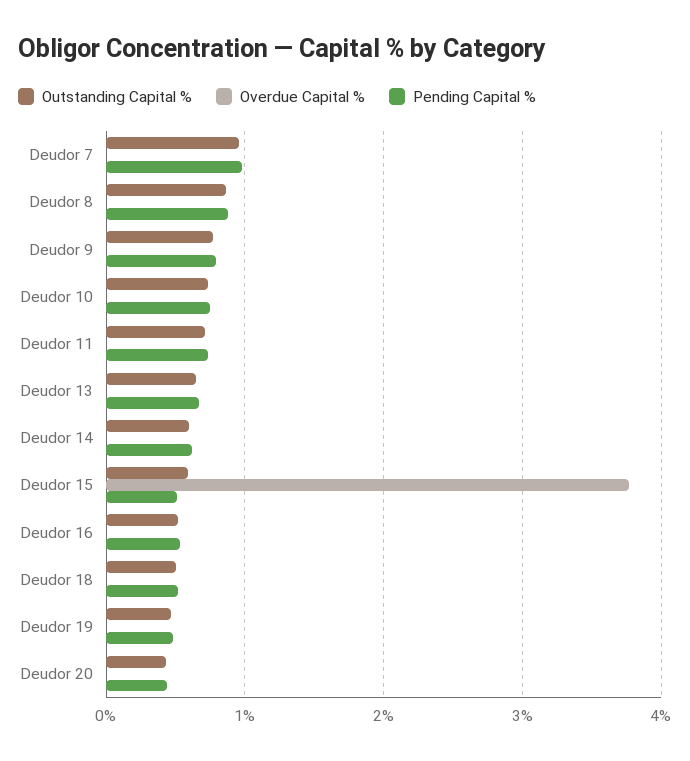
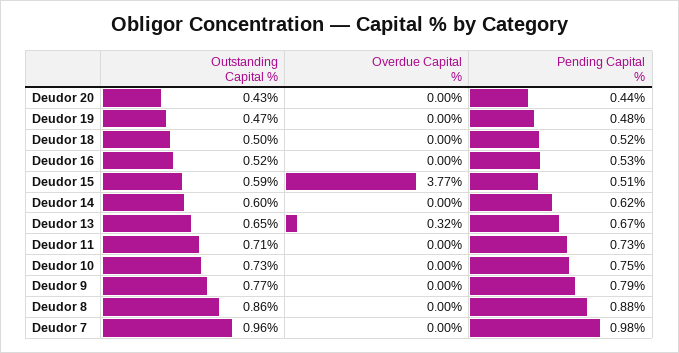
  {
    "Outstanding Capital %": {
      "Deudor 7": 0.96,
      "Deudor 8": 0.86,
      "Deudor 9": 0.77,
      "Deudor 10": 0.73,
      "Deudor 11": 0.71,
      "Deudor 13": 0.65,
      "Deudor 14": 0.6,
      "Deudor 15": 0.59,
      "Deudor 16": 0.52,
      "Deudor 18": 0.5,
      "Deudor 19": 0.47,
      "Deudor 20": 0.43
    },
    "Overdue Capital %": {
      "Deudor 7": 0,
      "Deudor 8": 0,
      "Deudor 9": 0,
      "Deudor 10": 0,
      "Deudor 11": 0,
-     "Deudor 13": 0,
+     "Deudor 13": 0.32,
      "Deudor 14": 0,
      "Deudor 15": 3.77,
      "Deudor 16": 0,
      "Deudor 18": 0,
      "Deudor 19": 0,
      "Deudor 20": 0
    },
    "Pending Capital %": {
      "Deudor 7": 0.98,
      "Deudor 8": 0.88,
      "Deudor 9": 0.79,
      "Deudor 10": 0.75,
      "Deudor 11": 0.73,
      "Deudor 13": 0.67,
      "Deudor 14": 0.62,
      "Deudor 15": 0.51,
      "Deudor 16": 0.53,
      "Deudor 18": 0.52,
      "Deudor 19": 0.48,
      "Deudor 20": 0.44
    }
  }

